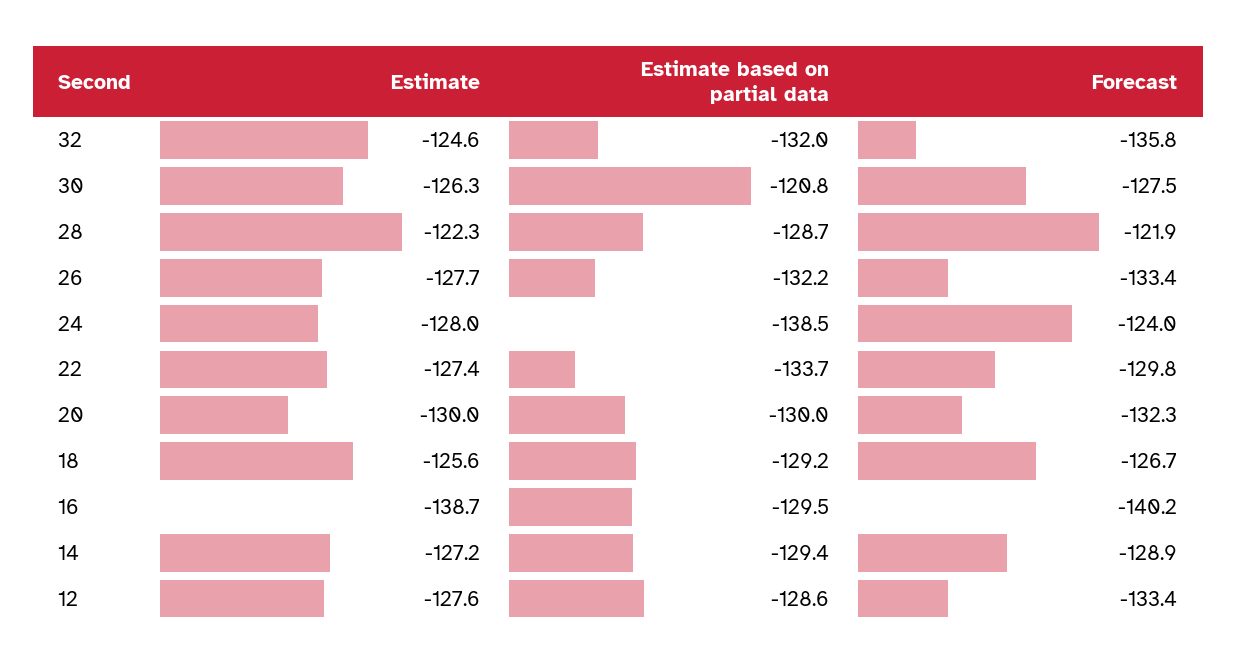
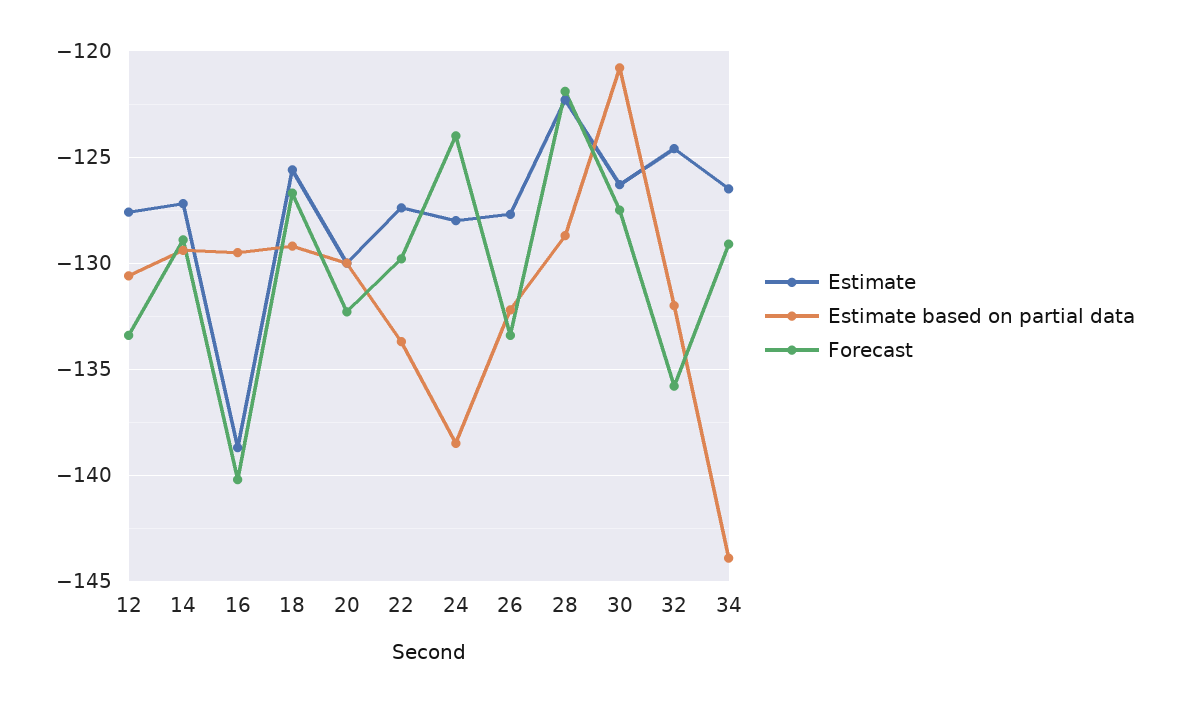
  {
    "Estimate": {
      "32": -124.6,
      "30": -126.3,
      "28": -122.3,
      "26": -127.7,
      "24": -128,
      "22": -127.4,
      "20": -130,
      "18": -125.6,
      "16": -138.7,
      "14": -127.2,
-     "12": -127.6
+     "12": -127.6,
+     "34": -126.5
    },
    "Estimate based on partial data": {
      "32": -132,
      "30": -120.8,
      "28": -128.7,
      "26": -132.2,
      "24": -138.5,
      "22": -133.7,
      "20": -130,
      "18": -129.2,
      "16": -129.5,
      "14": -129.4,
-     "12": -128.6
+     "12": -130.5,
+     "34": -144
    },
    "Forecast": {
      "32": -135.8,
      "30": -127.5,
      "28": -121.9,
      "26": -133.4,
      "24": -124,
      "22": -129.8,
      "20": -132.3,
      "18": -126.7,
      "16": -140.2,
      "14": -128.9,
-     "12": -133.4
+     "12": -133.4,
+     "34": -129
    }
  }

